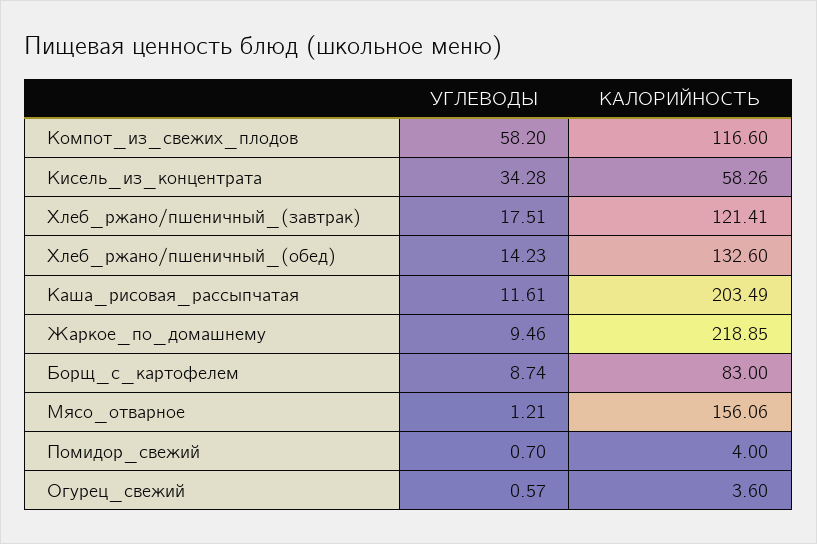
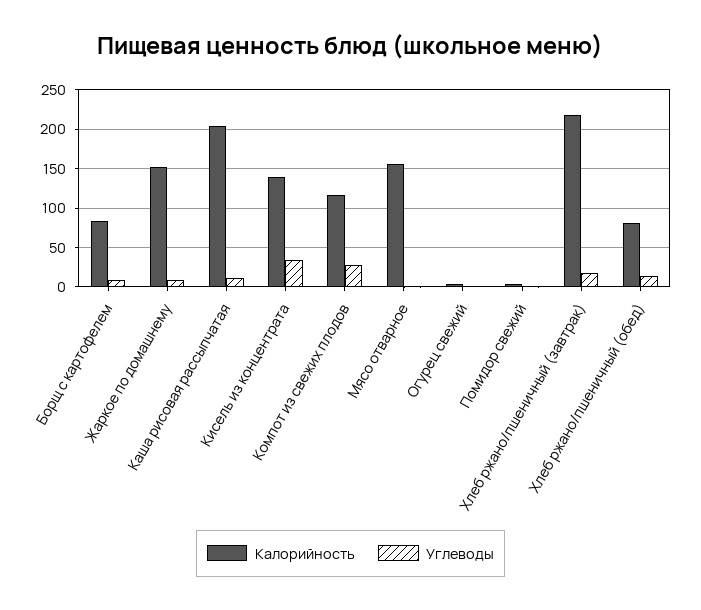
  {
    "УГЛЕВОДЫ": {
-     "Компот_из_свежих_плодов": 58.2,
+     "Компот_из_свежих_плодов": 30,
      "Кисель_из_концентрата": 34.28,
      "Хлеб_ржано/пшеничный_(завтрак)": 17.51,
      "Хлеб_ржано/пшеничный_(обед)": 14.23,
      "Каша_рисовая_рассыпчатая": 11.61,
      "Жаркое_по_домашнему": 9.46,
      "Борщ_с_картофелем": 8.74,
      "Мясо_отварное": 1.21,
      "Помидор_свежий": 0.7,
      "Огурец_свежий": 0.57
    },
    "КАЛОРИЙНОСТЬ": {
      "Компот_из_свежих_плодов": 116.6,
-     "Кисель_из_концентрата": 58.26,
+     "Кисель_из_концентрата": 140,
-     "Хлеб_ржано/пшеничный_(завтрак)": 121.41,
+     "Хлеб_ржано/пшеничный_(завтрак)": 220,
-     "Хлеб_ржано/пшеничный_(обед)": 132.6,
+     "Хлеб_ржано/пшеничный_(обед)": 80,
      "Каша_рисовая_рассыпчатая": 203.49,
-     "Жаркое_по_домашнему": 218.85,
+     "Жаркое_по_домашнему": 150,
      "Борщ_с_картофелем": 83,
      "Мясо_отварное": 156.06,
      "Помидор_свежий": 4,
      "Огурец_свежий": 3.6
    }
  }

